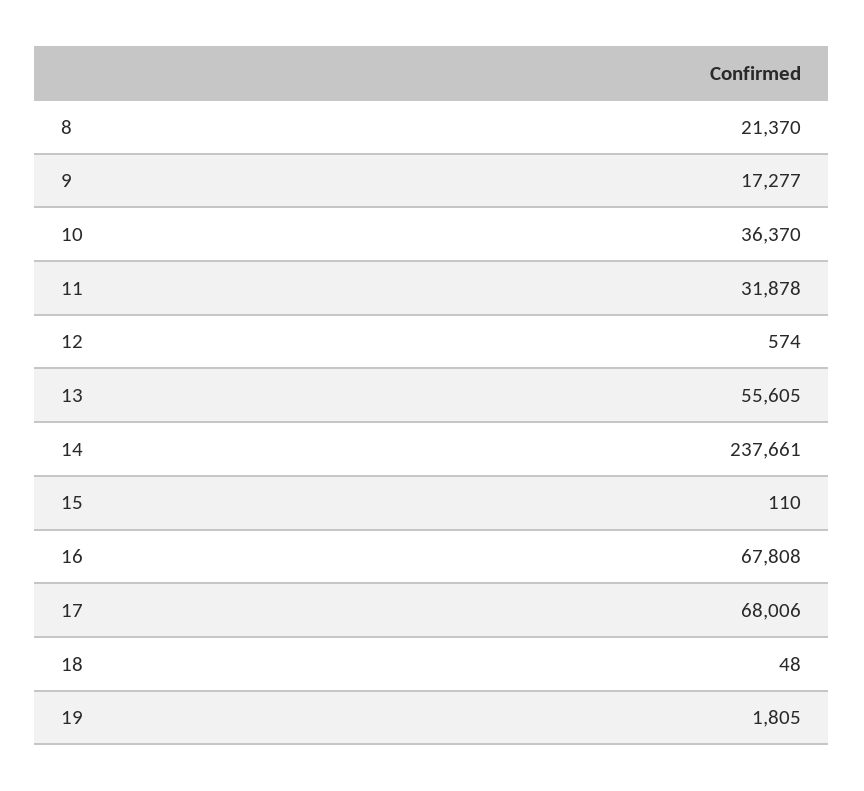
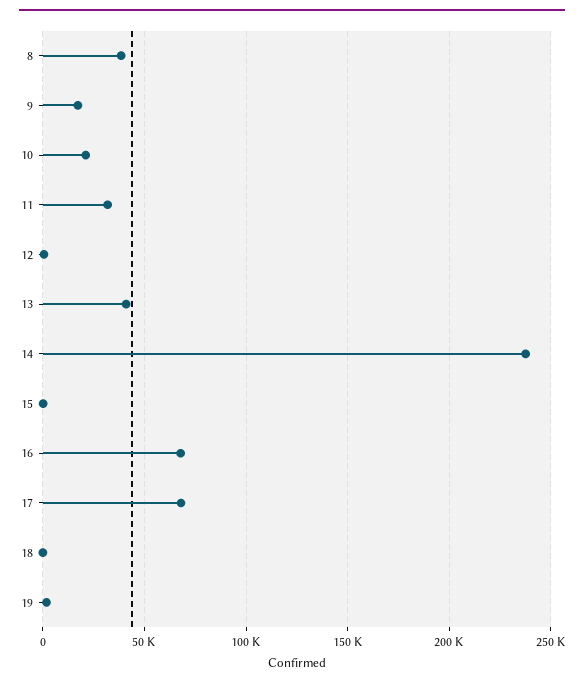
  {
-   "8": 21370,
+   "8": 40000,
    "9": 17277,
-   "10": 36370,
+   "10": 20000,
    "11": 31878,
    "12": 574,
-   "13": 55605,
+   "13": 40000,
    "14": 237661,
    "15": 110,
    "16": 67808,
    "17": 68006,
    "18": 48,
    "19": 1805
  }

